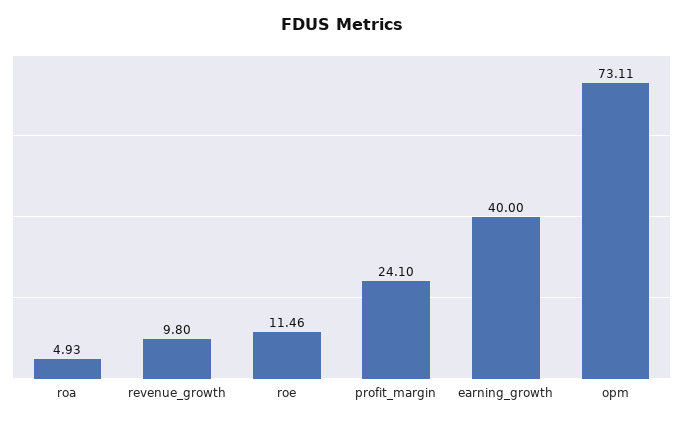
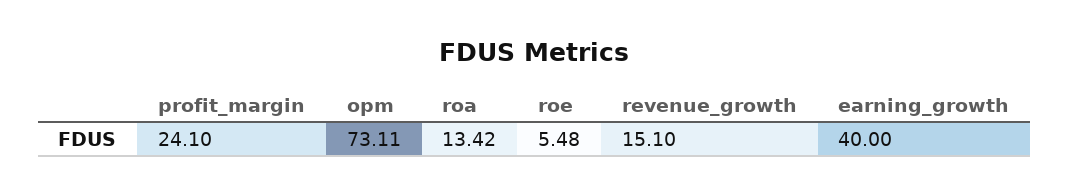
  {
-   "roa": 4.93,
+   "roa": 13.42,
-   "revenue_growth": 9.8,
+   "revenue_growth": 15.1,
-   "roe": 11.46,
+   "roe": 5.48,
    "profit_margin": 24.1,
    "earning_growth": 40,
    "opm": 73.11
  }

